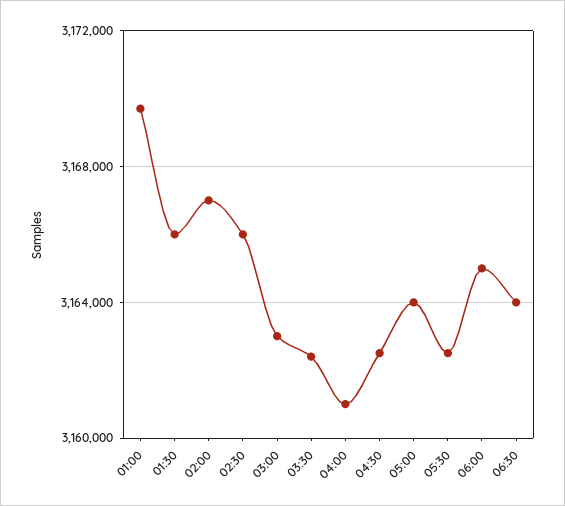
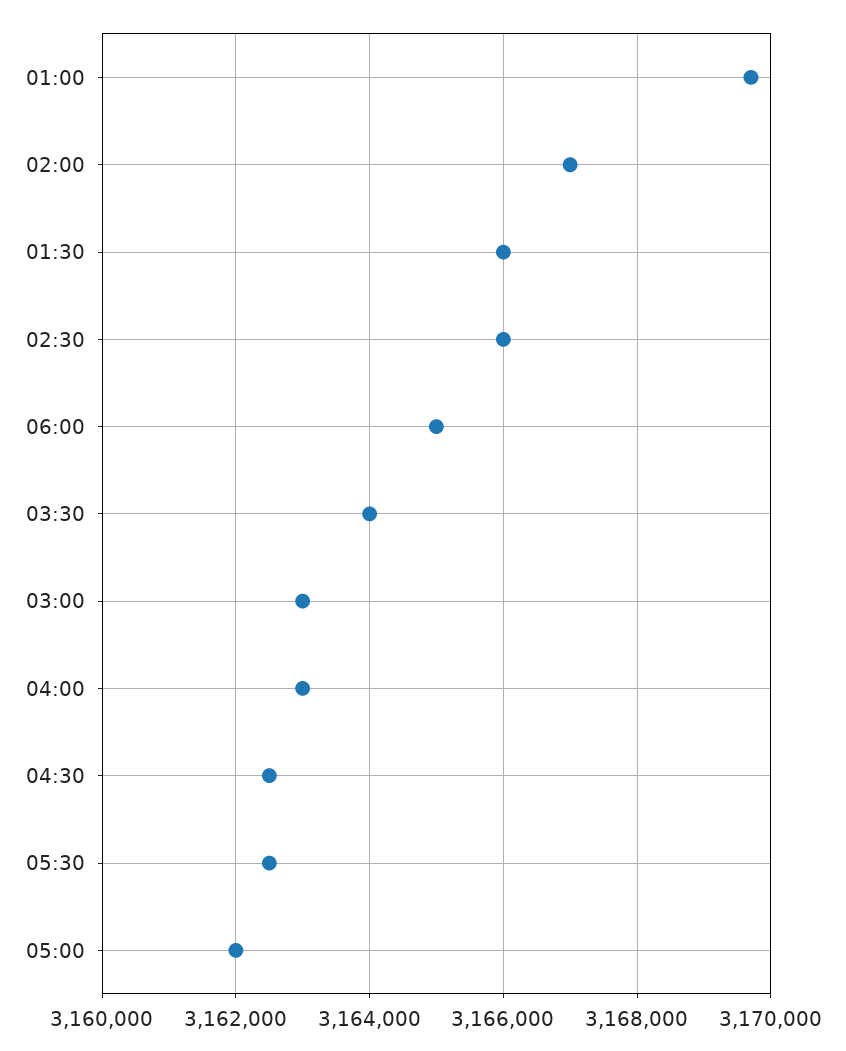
  {
    "01:00": 3169800,
    "01:30": 3166000,
    "02:00": 3167000,
    "02:30": 3166000,
    "03:00": 3163000,
-   "03:30": 3162500,
+   "03:30": 3164000,
-   "04:00": 3161000,
+   "04:00": 3163000,
    "04:30": 3162600,
-   "05:00": 3164000,
+   "05:00": 3162000,
    "05:30": 3162600,
-   "06:00": 3165000,
+   "06:00": 3165000
-   "06:30": 3164000
  }

